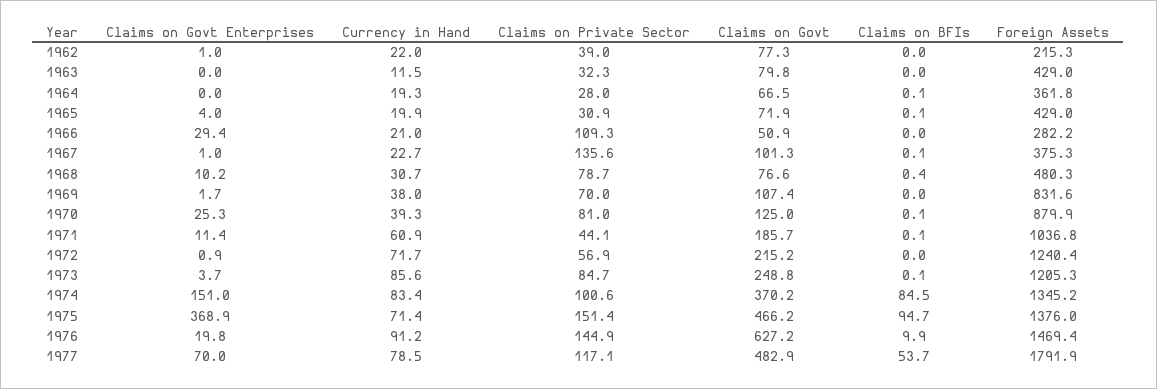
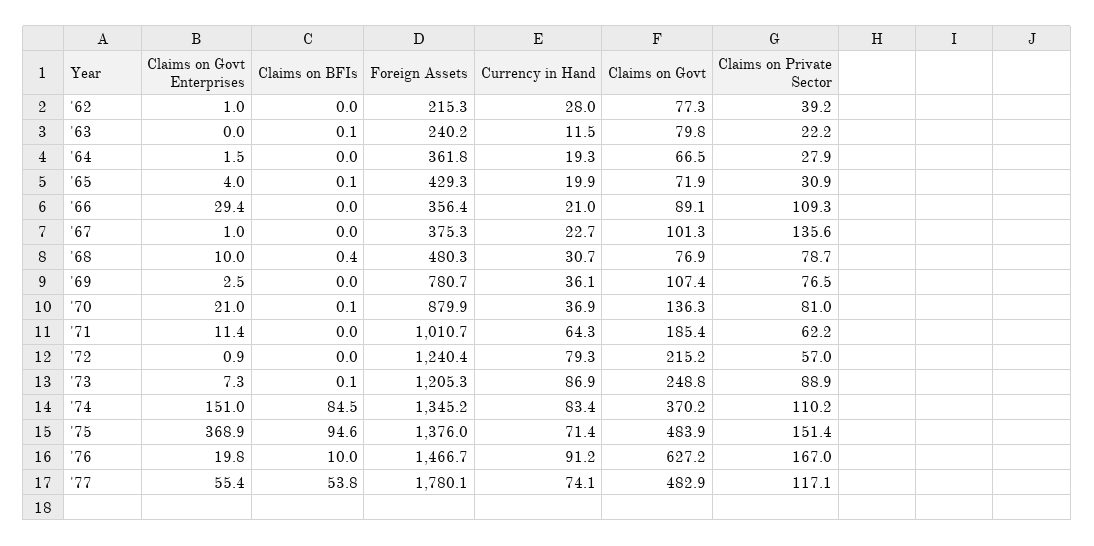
  {
    "Claims on Govt Enterprises": {
      "1962": 1,
      "1963": 0,
-     "1964": 0,
+     "1964": 1.5,
      "1965": 4,
      "1966": 29.4,
      "1967": 1,
-     "1968": 10.2,
+     "1968": 10,
-     "1969": 1.7,
+     "1969": 2.5,
-     "1970": 25.3,
+     "1970": 21,
      "1971": 11.4,
      "1972": 0.9,
-     "1973": 3.7,
+     "1973": 7.3,
      "1974": 151,
      "1975": 368.9,
      "1976": 19.8,
-     "1977": 70
+     "1977": 55.4
    },
    "Currency in Hand": {
-     "1962": 22,
+     "1962": 28,
      "1963": 11.5,
      "1964": 19.3,
      "1965": 19.9,
      "1966": 21,
      "1967": 22.7,
      "1968": 30.7,
-     "1969": 38,
+     "1969": 36.1,
-     "1970": 39.3,
+     "1970": 36.9,
-     "1971": 60.9,
+     "1971": 64.3,
-     "1972": 71.7,
+     "1972": 79.3,
-     "1973": 85.6,
+     "1973": 86.9,
      "1974": 83.4,
      "1975": 71.4,
      "1976": 91.2,
-     "1977": 78.5
+     "1977": 74.1
    },
    "Claims on Private Sector": {
-     "1962": 39,
+     "1962": 39.2,
-     "1963": 32.3,
+     "1963": 22.2,
-     "1964": 28,
+     "1964": 27.9,
      "1965": 30.9,
      "1966": 109.3,
      "1967": 135.6,
      "1968": 78.7,
-     "1969": 70,
+     "1969": 76.5,
      "1970": 81,
-     "1971": 44.1,
+     "1971": 62.2,
-     "1972": 56.9,
+     "1972": 57,
-     "1973": 84.7,
+     "1973": 88.9,
-     "1974": 100.6,
+     "1974": 110.2,
      "1975": 151.4,
-     "1976": 144.9,
+     "1976": 167,
      "1977": 117.1
    },
    "Claims on Govt": {
      "1962": 77.3,
      "1963": 79.8,
      "1964": 66.5,
      "1965": 71.9,
-     "1966": 50.9,
+     "1966": 89.1,
      "1967": 101.3,
-     "1968": 76.6,
+     "1968": 76.9,
      "1969": 107.4,
-     "1970": 125,
+     "1970": 136.3,
-     "1971": 185.7,
+     "1971": 185.4,
      "1972": 215.2,
      "1973": 248.8,
      "1974": 370.2,
-     "1975": 466.2,
+     "1975": 483.9,
      "1976": 627.2,
      "1977": 482.9
    },
    "Claims on BFIs": {
      "1962": 0,
-     "1963": 0,
+     "1963": 0.1,
-     "1964": 0.1,
+     "1964": 0,
      "1965": 0.1,
      "1966": 0,
-     "1967": 0.1,
+     "1967": 0,
      "1968": 0.4,
      "1969": 0,
      "1970": 0.1,
-     "1971": 0.1,
+     "1971": 0,
      "1972": 0,
      "1973": 0.1,
      "1974": 84.5,
-     "1975": 94.7,
+     "1975": 94.6,
-     "1976": 9.9,
+     "1976": 10,
-     "1977": 53.7
+     "1977": 53.8
    },
    "Foreign Assets": {
      "1962": 215.3,
-     "1963": 429,
+     "1963": 240.2,
      "1964": 361.8,
-     "1965": 429,
+     "1965": 429.3,
-     "1966": 282.2,
+     "1966": 356.4,
      "1967": 375.3,
      "1968": 480.3,
-     "1969": 831.6,
+     "1969": 780.7,
      "1970": 879.9,
-     "1971": 1036.8,
+     "1971": 1010.7,
      "1972": 1240.4,
      "1973": 1205.3,
      "1974": 1345.2,
      "1975": 1376,
-     "1976": 1469.4,
+     "1976": 1466.7,
-     "1977": 1791.9
+     "1977": 1780.1
    }
  }

